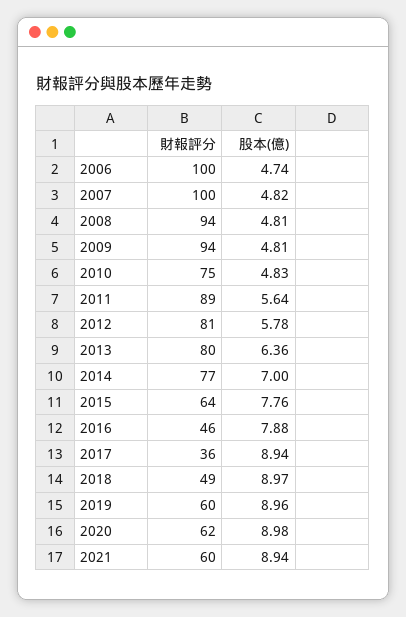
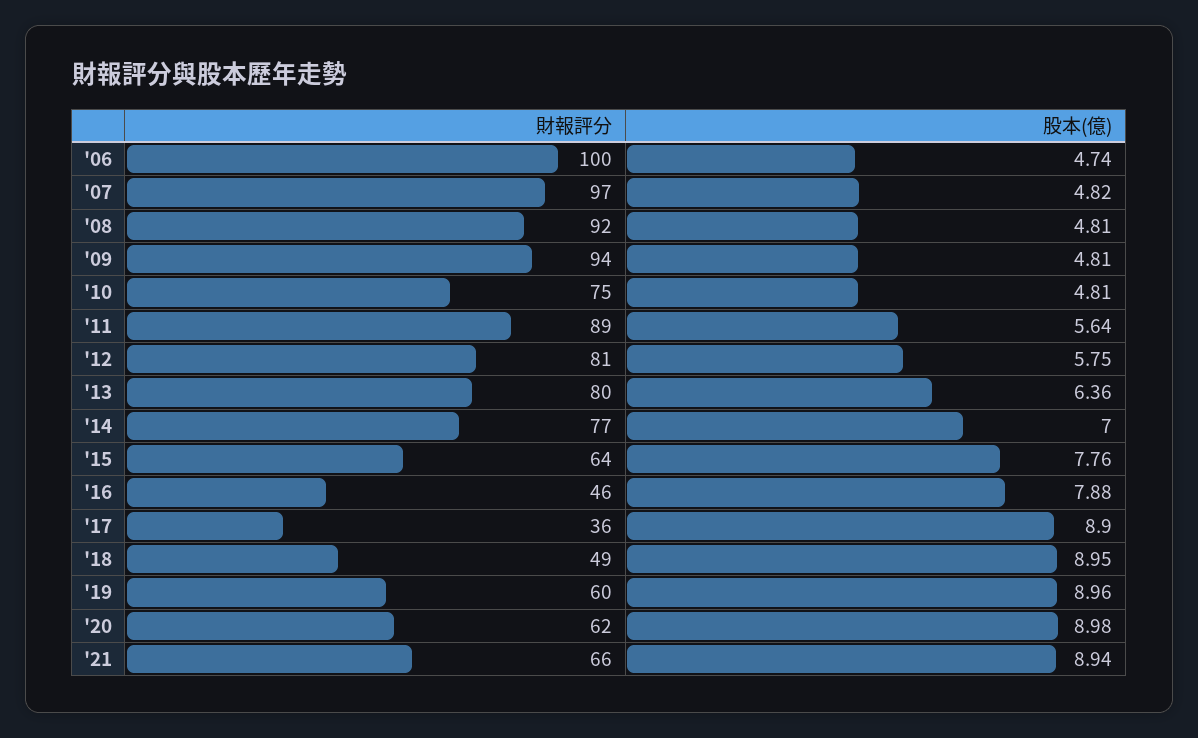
  {
    "財報評分": {
      "2006": 100,
-     "2007": 100,
+     "2007": 97,
-     "2008": 94,
+     "2008": 92,
      "2009": 94,
      "2010": 75,
      "2011": 89,
      "2012": 81,
      "2013": 80,
      "2014": 77,
      "2015": 64,
      "2016": 46,
      "2017": 36,
      "2018": 49,
      "2019": 60,
      "2020": 62,
-     "2021": 60
+     "2021": 66
    },
    "股本(億)": {
      "2006": 4.74,
      "2007": 4.82,
      "2008": 4.81,
      "2009": 4.81,
-     "2010": 4.83,
+     "2010": 4.81,
      "2011": 5.64,
-     "2012": 5.78,
+     "2012": 5.75,
      "2013": 6.36,
      "2014": 7,
      "2015": 7.76,
      "2016": 7.88,
-     "2017": 8.94,
+     "2017": 8.9,
-     "2018": 8.97,
+     "2018": 8.95,
      "2019": 8.96,
      "2020": 8.98,
      "2021": 8.94
    }
  }

